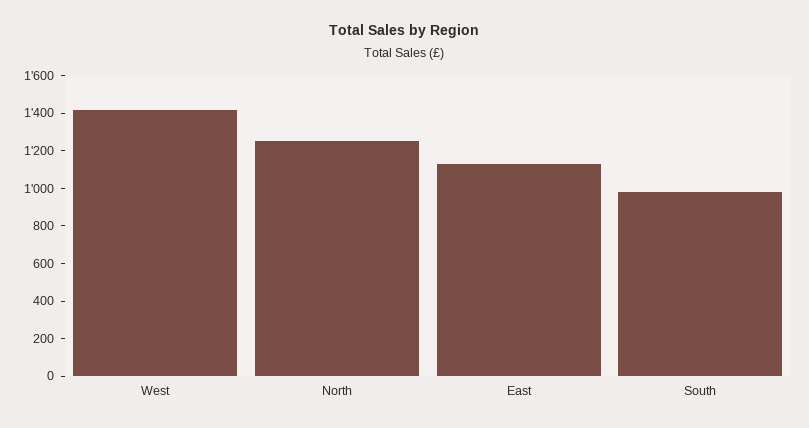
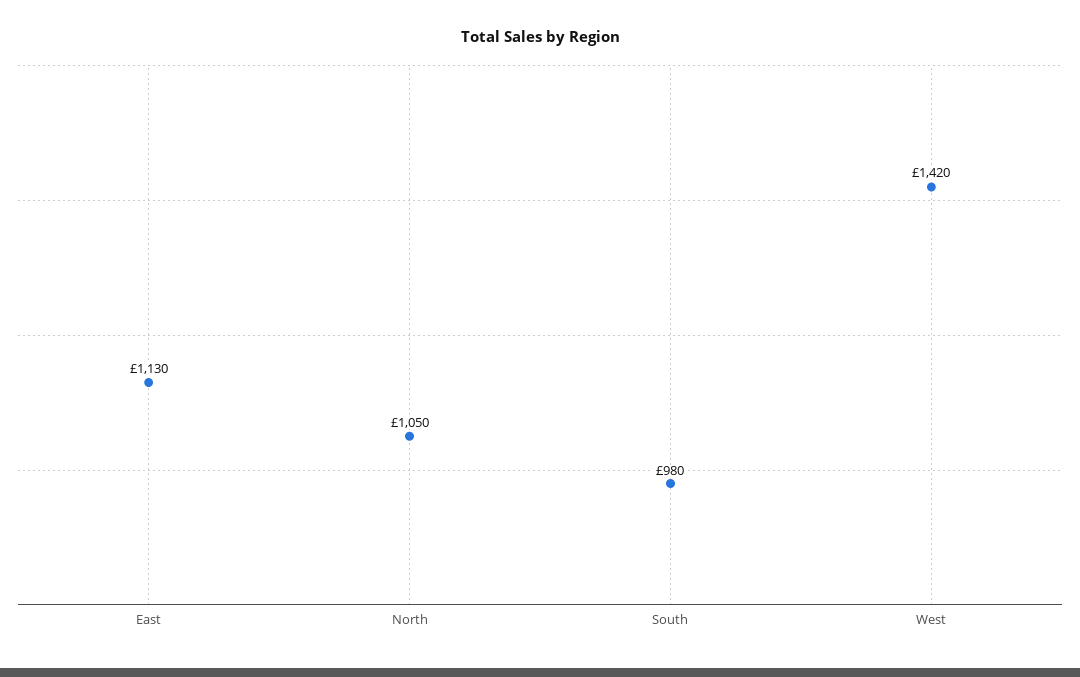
  {
    "West": 1420,
-   "North": 1250,
+   "North": 1050,
    "East": 1130,
    "South": 980
  }

